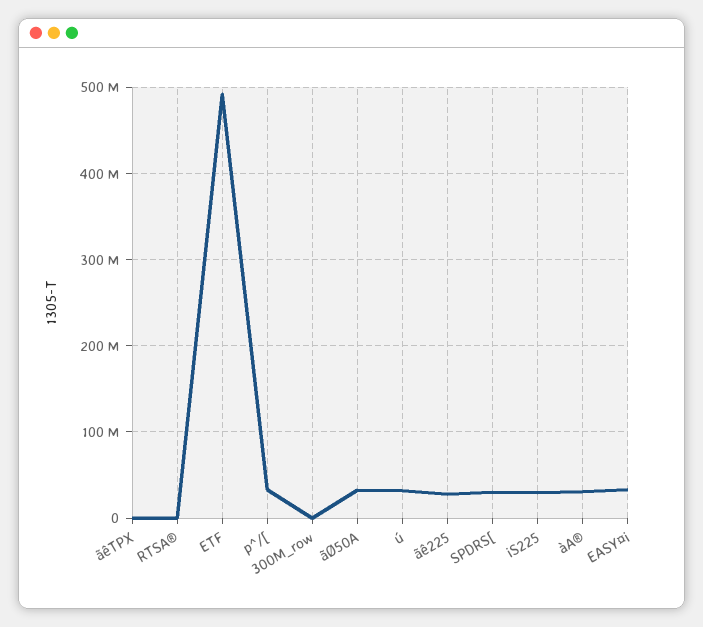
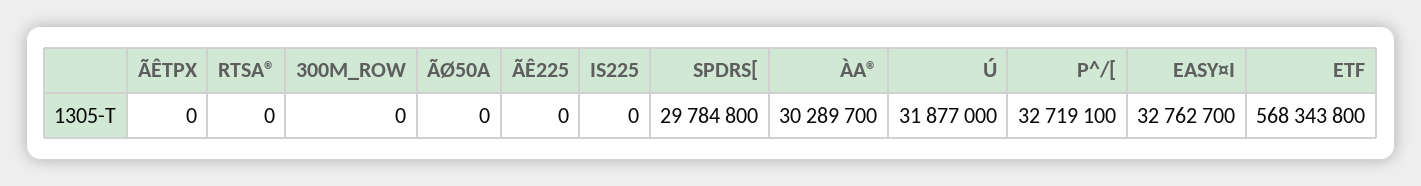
  {
    "ãêTPX": 0,
    "RTSA®": 0,
-   "ETF": 490000000,
+   "ETF": 568343800,
    "p^/[": 32719100,
    "300M_row": 0,
-   "ãØ50A": 30000000,
+   "ãØ50A": 0,
    "ú": 31877000,
-   "ãê225": 30000000,
+   "ãê225": 0,
    "SPDRS[": 29784800,
-   "iS225": 30000000,
+   "iS225": 0,
    "àA®": 30289700,
    "EASY¤i": 32762700
  }

